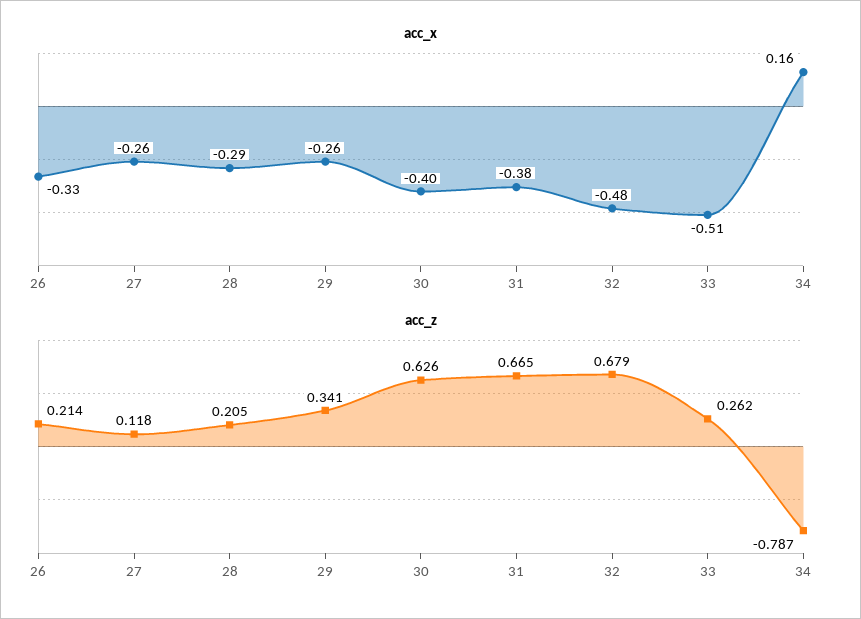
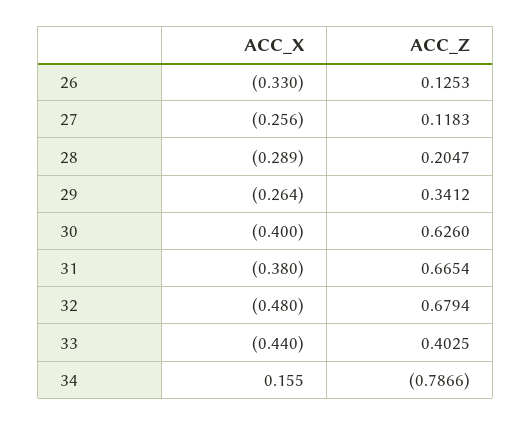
  {
    "acc_x": {
      "26": -0.33,
      "27": -0.256,
      "28": -0.289,
      "29": -0.264,
      "30": -0.4,
      "31": -0.38,
      "32": -0.48,
-     "33": -0.51,
+     "33": -0.44,
      "34": 0.155
    },
    "acc_z": {
-     "26": 0.214,
+     "26": 0.1253,
      "27": 0.1183,
      "28": 0.2047,
      "29": 0.3412,
      "30": 0.626,
      "31": 0.6654,
      "32": 0.6794,
-     "33": 0.262,
+     "33": 0.4025,
      "34": -0.7866
    }
  }

